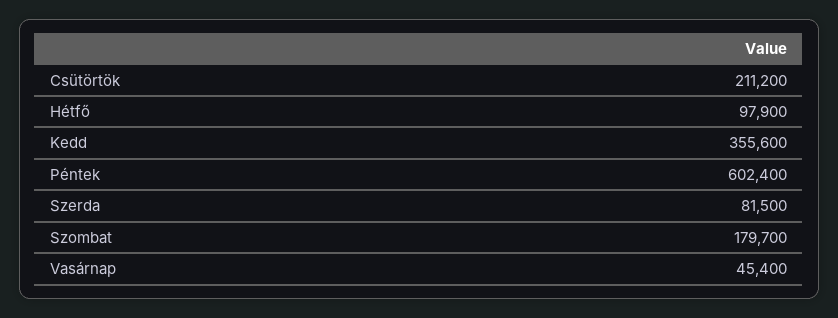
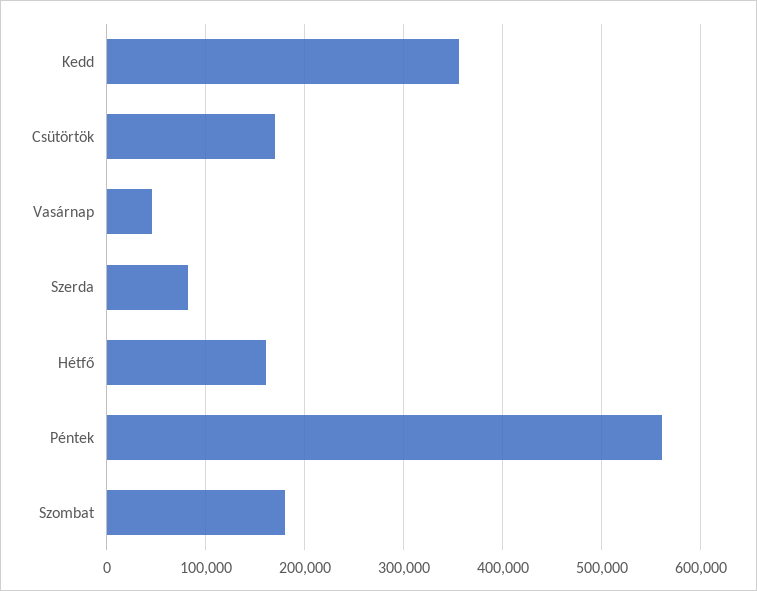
  {
-   "Csütörtök": 211200,
+   "Csütörtök": 170000,
-   "Hétfő": 97900,
+   "Hétfő": 160000,
    "Kedd": 355600,
-   "Péntek": 602400,
+   "Péntek": 560000,
    "Szerda": 81500,
    "Szombat": 179700,
    "Vasárnap": 45400
  }

